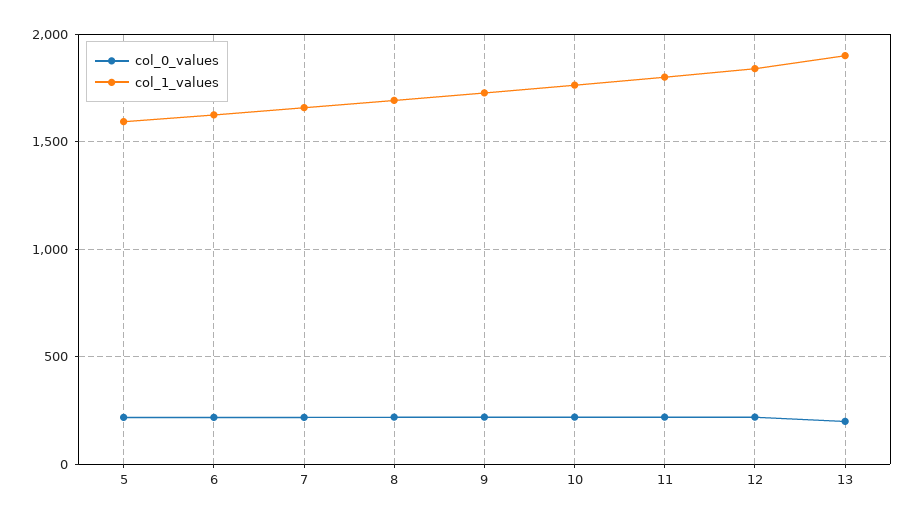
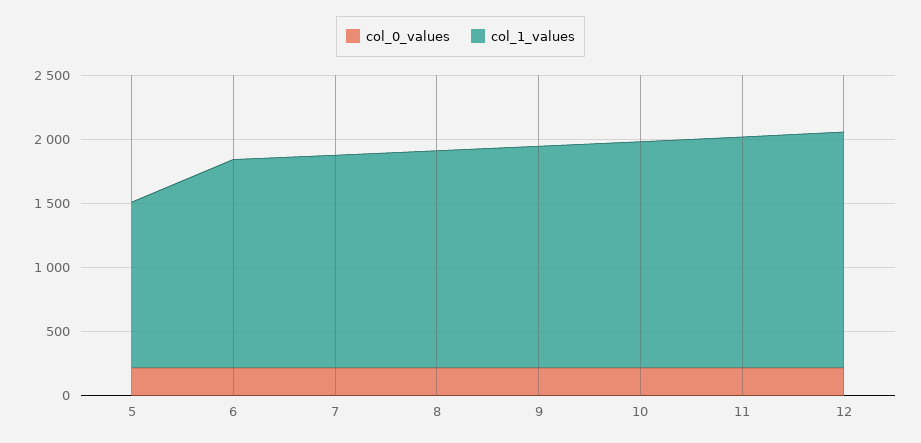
  {
    "col_0_values": {
      "5": 200,
      "6": 200,
      "7": 200,
      "8": 200,
      "9": 200,
      "10": 200,
      "11": 200,
-     "12": 200,
+     "12": 200
-     "13": 200
    },
    "col_1_values": {
-     "5": 1600,
+     "5": 1300,
      "6": 1600,
      "7": 1650,
      "8": 1700,
      "9": 1750,
      "10": 1750,
      "11": 1800,
-     "12": 1850,
+     "12": 1850
-     "13": 1900
    }
  }

